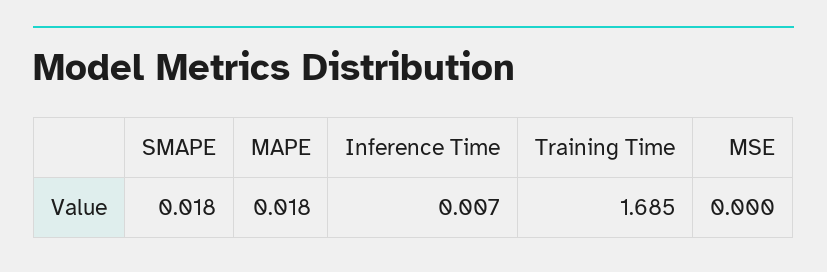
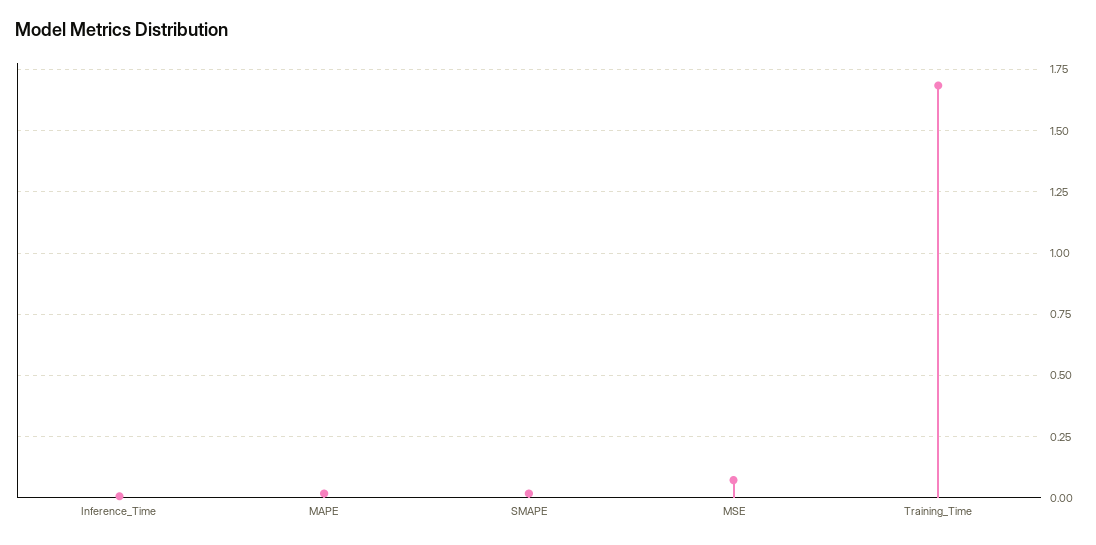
  {
    "SMAPE": 0.018,
    "MAPE": 0.018,
    "Inference Time": 0.007,
    "Training Time": 1.685,
-   "MSE": 0
+   "MSE": 0.075
  }

